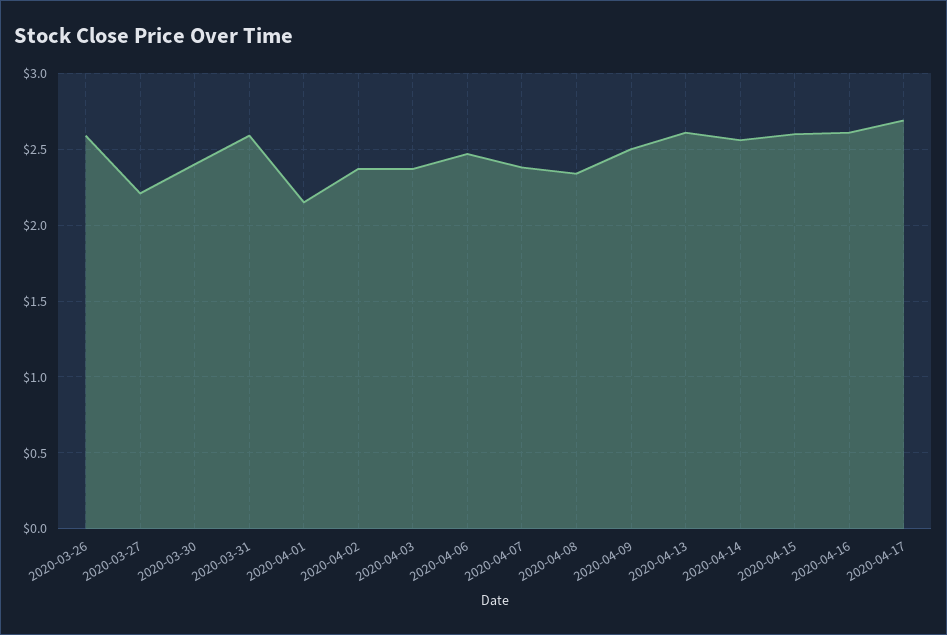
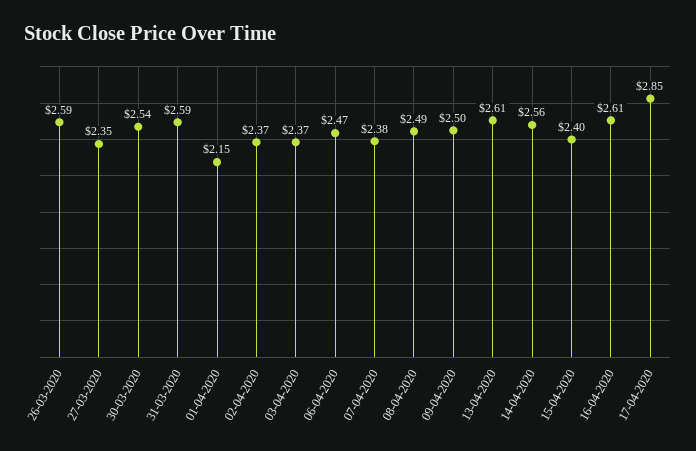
  {
    "2020-03-26": 2.59,
-   "2020-03-27": 2.2,
+   "2020-03-27": 2.35,
-   "2020-03-30": 2.4,
+   "2020-03-30": 2.54,
    "2020-03-31": 2.59,
    "2020-04-01": 2.15,
    "2020-04-02": 2.37,
    "2020-04-03": 2.37,
    "2020-04-06": 2.47,
    "2020-04-07": 2.38,
-   "2020-04-08": 2.35,
+   "2020-04-08": 2.49,
    "2020-04-09": 2.5,
    "2020-04-13": 2.61,
    "2020-04-14": 2.56,
-   "2020-04-15": 2.6,
+   "2020-04-15": 2.4,
    "2020-04-16": 2.61,
-   "2020-04-17": 2.7
+   "2020-04-17": 2.85
  }

